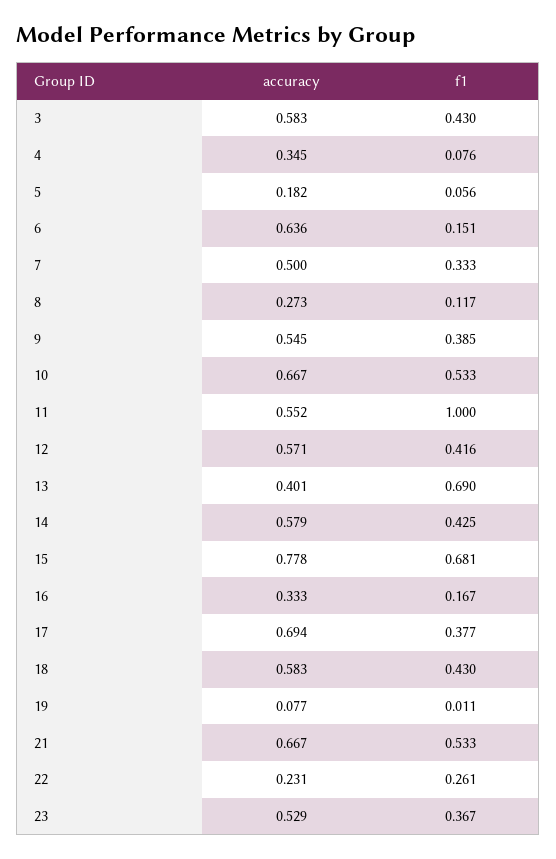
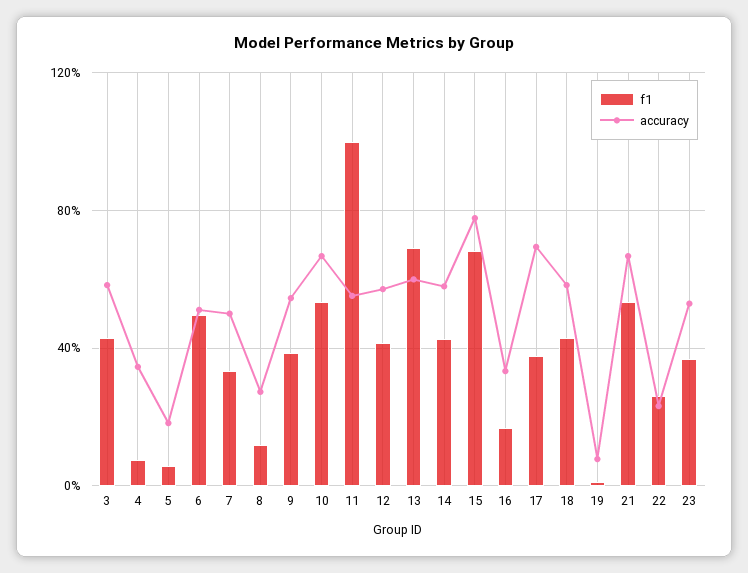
  {
    "accuracy": {
      "3": 0.583,
      "4": 0.345,
      "5": 0.182,
-     "6": 0.636,
+     "6": 0.5,
      "7": 0.5,
      "8": 0.273,
      "9": 0.545,
      "10": 0.667,
      "11": 0.552,
      "12": 0.571,
-     "13": 0.401,
+     "13": 0.6,
      "14": 0.579,
      "15": 0.778,
      "16": 0.333,
      "17": 0.694,
      "18": 0.583,
      "19": 0.077,
      "21": 0.667,
      "22": 0.231,
      "23": 0.529
    },
    "f1": {
      "3": 0.43,
      "4": 0.076,
      "5": 0.056,
-     "6": 0.151,
+     "6": 0.5,
      "7": 0.333,
      "8": 0.117,
      "9": 0.385,
      "10": 0.533,
      "11": 1,
      "12": 0.416,
      "13": 0.69,
      "14": 0.425,
      "15": 0.681,
      "16": 0.167,
      "17": 0.377,
      "18": 0.43,
      "19": 0.011,
      "21": 0.533,
      "22": 0.261,
      "23": 0.367
    }
  }

